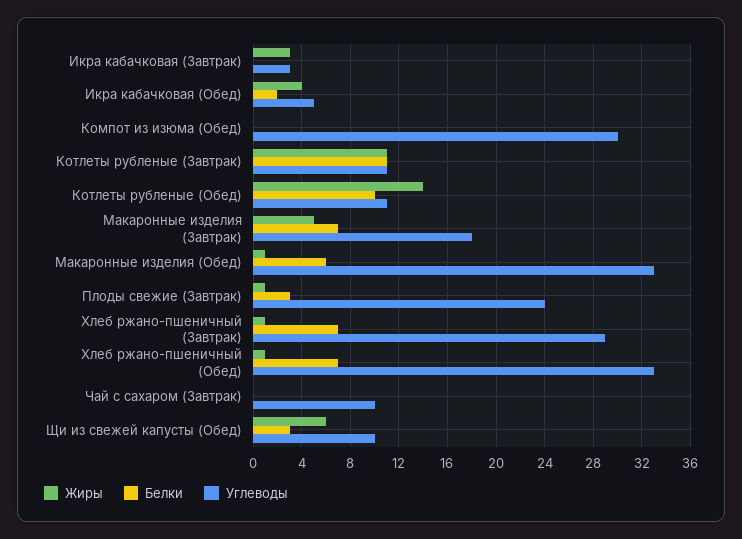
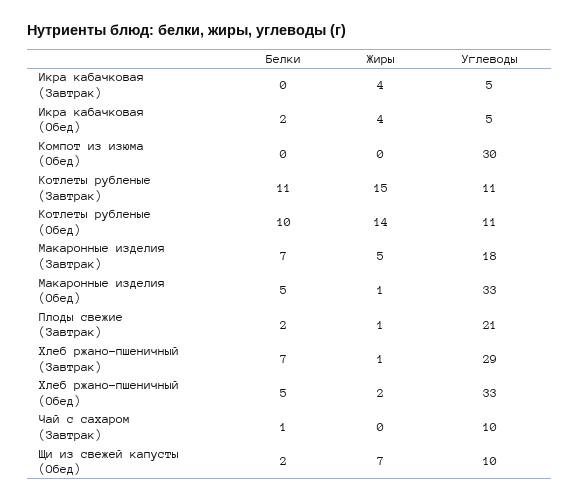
  {
    "Жиры": {
-     "Икра кабачковая (Завтрак)": 3,
+     "Икра кабачковая (Завтрак)": 4,
      "Икра кабачковая (Обед)": 4,
      "Компот из изюма (Обед)": 0,
-     "Котлеты рубленые (Завтрак)": 11,
+     "Котлеты рубленые (Завтрак)": 15,
      "Котлеты рубленые (Обед)": 14,
      "Макаронные изделия (Завтрак)": 5,
      "Макаронные изделия (Обед)": 1,
      "Плоды свежие (Завтрак)": 1,
      "Хлеб ржано-пшеничный (Завтрак)": 1,
-     "Хлеб ржано-пшеничный (Обед)": 1,
+     "Хлеб ржано-пшеничный (Обед)": 2,
      "Чай с сахаром (Завтрак)": 0,
-     "Щи из свежей капусты (Обед)": 6
+     "Щи из свежей капусты (Обед)": 7
    },
    "Белки": {
      "Икра кабачковая (Завтрак)": 0,
      "Икра кабачковая (Обед)": 2,
      "Компот из изюма (Обед)": 0,
      "Котлеты рубленые (Завтрак)": 11,
      "Котлеты рубленые (Обед)": 10,
      "Макаронные изделия (Завтрак)": 7,
-     "Макаронные изделия (Обед)": 6,
+     "Макаронные изделия (Обед)": 5,
-     "Плоды свежие (Завтрак)": 3,
+     "Плоды свежие (Завтрак)": 2,
      "Хлеб ржано-пшеничный (Завтрак)": 7,
-     "Хлеб ржано-пшеничный (Обед)": 7,
+     "Хлеб ржано-пшеничный (Обед)": 5,
-     "Чай с сахаром (Завтрак)": 0,
+     "Чай с сахаром (Завтрак)": 1,
-     "Щи из свежей капусты (Обед)": 3
+     "Щи из свежей капусты (Обед)": 2
    },
    "Углеводы": {
-     "Икра кабачковая (Завтрак)": 3,
+     "Икра кабачковая (Завтрак)": 5,
      "Икра кабачковая (Обед)": 5,
      "Компот из изюма (Обед)": 30,
      "Котлеты рубленые (Завтрак)": 11,
      "Котлеты рубленые (Обед)": 11,
      "Макаронные изделия (Завтрак)": 18,
      "Макаронные изделия (Обед)": 33,
-     "Плоды свежие (Завтрак)": 24,
+     "Плоды свежие (Завтрак)": 21,
      "Хлеб ржано-пшеничный (Завтрак)": 29,
      "Хлеб ржано-пшеничный (Обед)": 33,
      "Чай с сахаром (Завтрак)": 10,
      "Щи из свежей капусты (Обед)": 10
    }
  }

